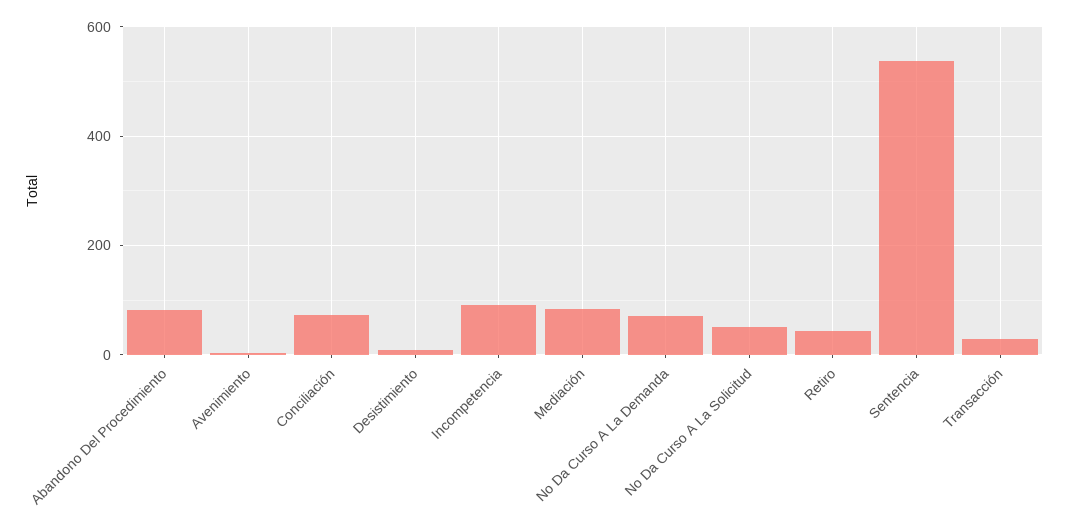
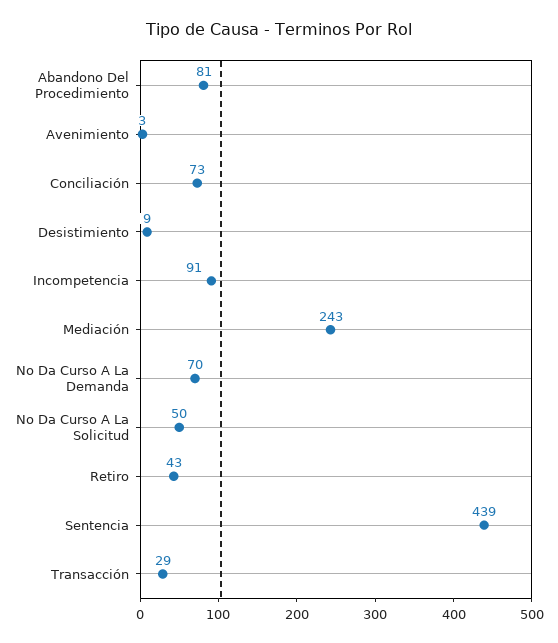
  {
    "Abandono Del Procedimiento": 81,
    "Avenimiento": 3,
    "Conciliación": 73,
    "Desistimiento": 9,
    "Incompetencia": 91,
-   "Mediación": 80,
+   "Mediación": 243,
    "No Da Curso A La Demanda": 70,
    "No Da Curso A La Solicitud": 50,
    "Retiro": 43,
-   "Sentencia": 540,
+   "Sentencia": 439,
    "Transacción": 29
  }

